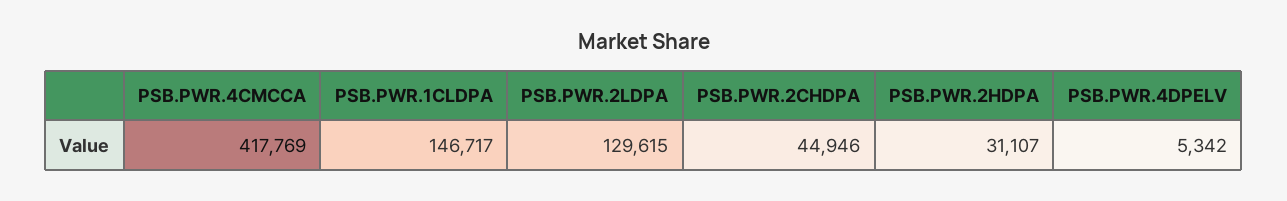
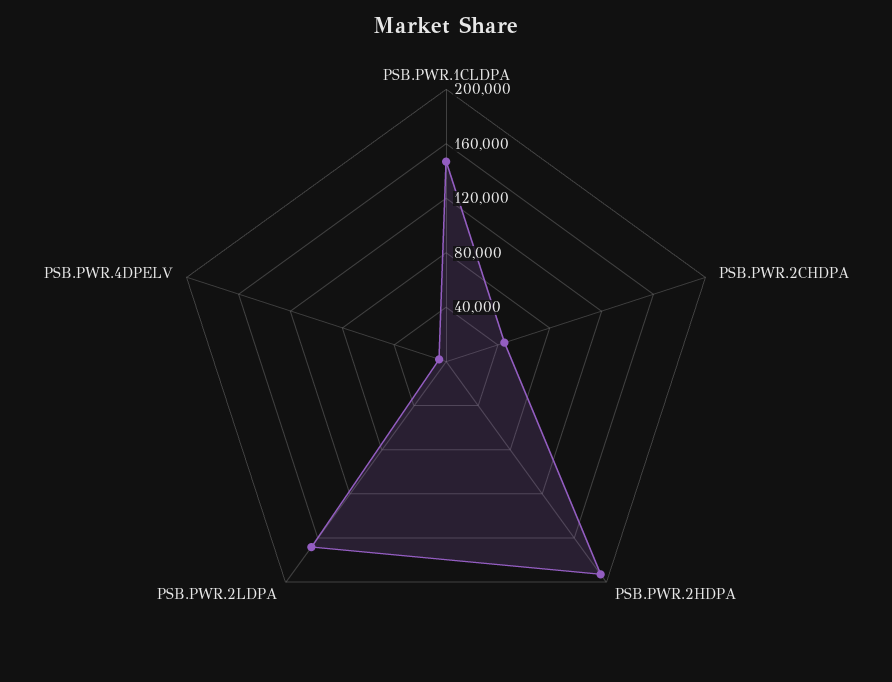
  {
-   "PSB.PWR.4CMCCA": 417769,
    "PSB.PWR.1CLDPA": 146717,
-   "PSB.PWR.2LDPA": 129615,
+   "PSB.PWR.2LDPA": 170000,
    "PSB.PWR.2CHDPA": 44946,
-   "PSB.PWR.2HDPA": 31107,
+   "PSB.PWR.2HDPA": 190000,
    "PSB.PWR.4DPELV": 5342
  }

